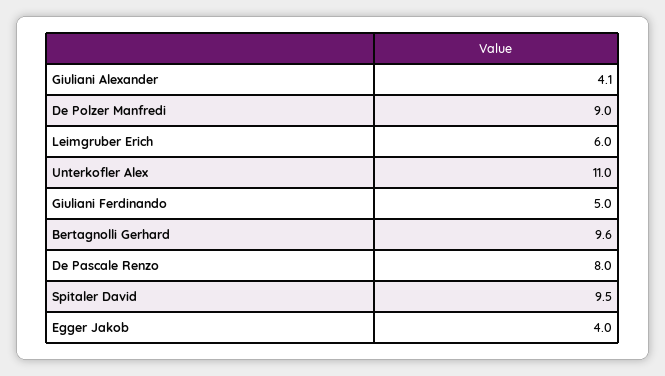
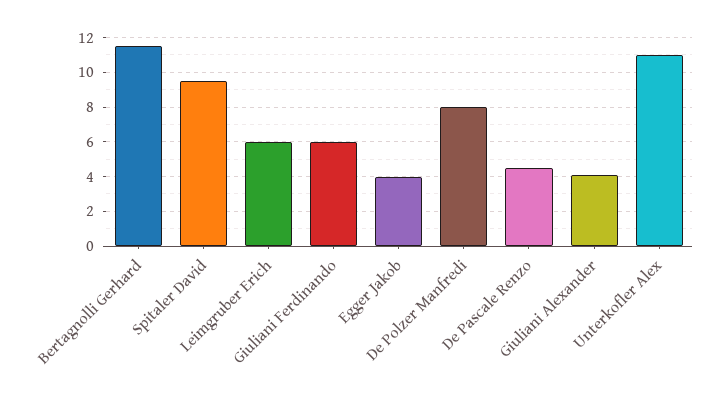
  {
    "Giuliani Alexander": 4.1,
-   "De Polzer Manfredi": 9,
+   "De Polzer Manfredi": 8,
    "Leimgruber Erich": 6,
    "Unterkofler Alex": 11,
-   "Giuliani Ferdinando": 5,
+   "Giuliani Ferdinando": 6,
-   "Bertagnolli Gerhard": 9.6,
+   "Bertagnolli Gerhard": 11.5,
-   "De Pascale Renzo": 8,
+   "De Pascale Renzo": 4.5,
    "Spitaler David": 9.5,
    "Egger Jakob": 4
  }

